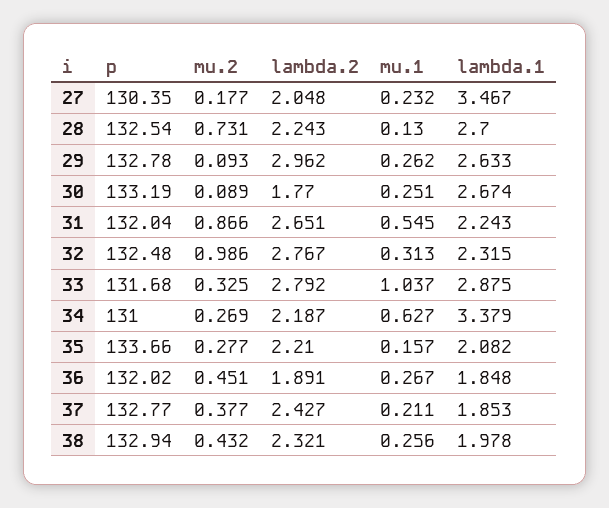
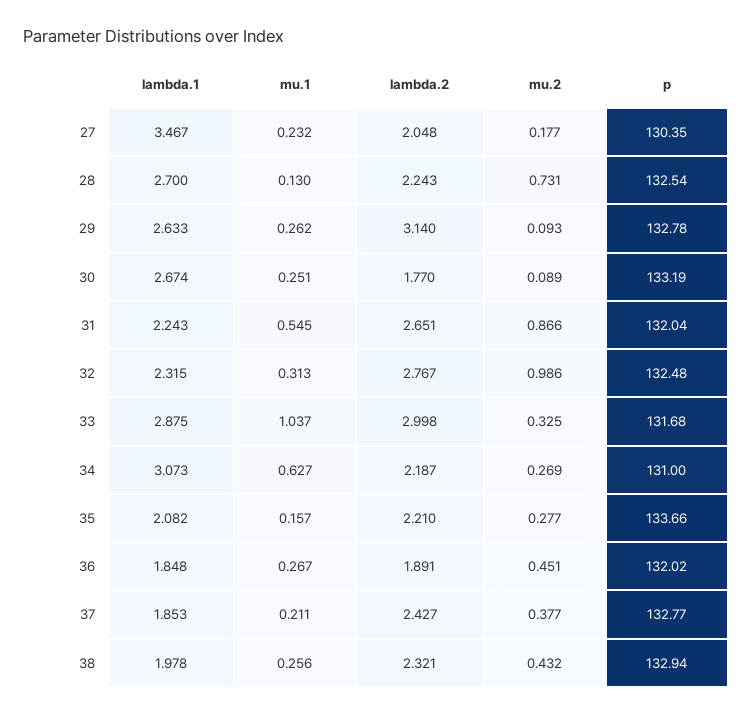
  {
    "p": {
      "27": 130.35,
      "28": 132.54,
      "29": 132.78,
      "30": 133.19,
      "31": 132.04,
      "32": 132.48,
      "33": 131.68,
      "34": 131,
      "35": 133.66,
      "36": 132.02,
      "37": 132.77,
      "38": 132.94
    },
    "mu.2": {
      "27": 0.177,
      "28": 0.731,
      "29": 0.093,
      "30": 0.089,
      "31": 0.866,
      "32": 0.986,
      "33": 0.325,
      "34": 0.269,
      "35": 0.277,
      "36": 0.451,
      "37": 0.377,
      "38": 0.432
    },
    "lambda.2": {
      "27": 2.048,
      "28": 2.243,
-     "29": 2.962,
+     "29": 3.14,
      "30": 1.77,
      "31": 2.651,
      "32": 2.767,
-     "33": 2.792,
+     "33": 2.998,
      "34": 2.187,
      "35": 2.21,
      "36": 1.891,
      "37": 2.427,
      "38": 2.321
    },
    "mu.1": {
      "27": 0.232,
      "28": 0.13,
      "29": 0.262,
      "30": 0.251,
      "31": 0.545,
      "32": 0.313,
      "33": 1.037,
      "34": 0.627,
      "35": 0.157,
      "36": 0.267,
      "37": 0.211,
      "38": 0.256
    },
    "lambda.1": {
      "27": 3.467,
      "28": 2.7,
      "29": 2.633,
      "30": 2.674,
      "31": 2.243,
      "32": 2.315,
      "33": 2.875,
-     "34": 3.379,
+     "34": 3.073,
      "35": 2.082,
      "36": 1.848,
      "37": 1.853,
      "38": 1.978
    }
  }

